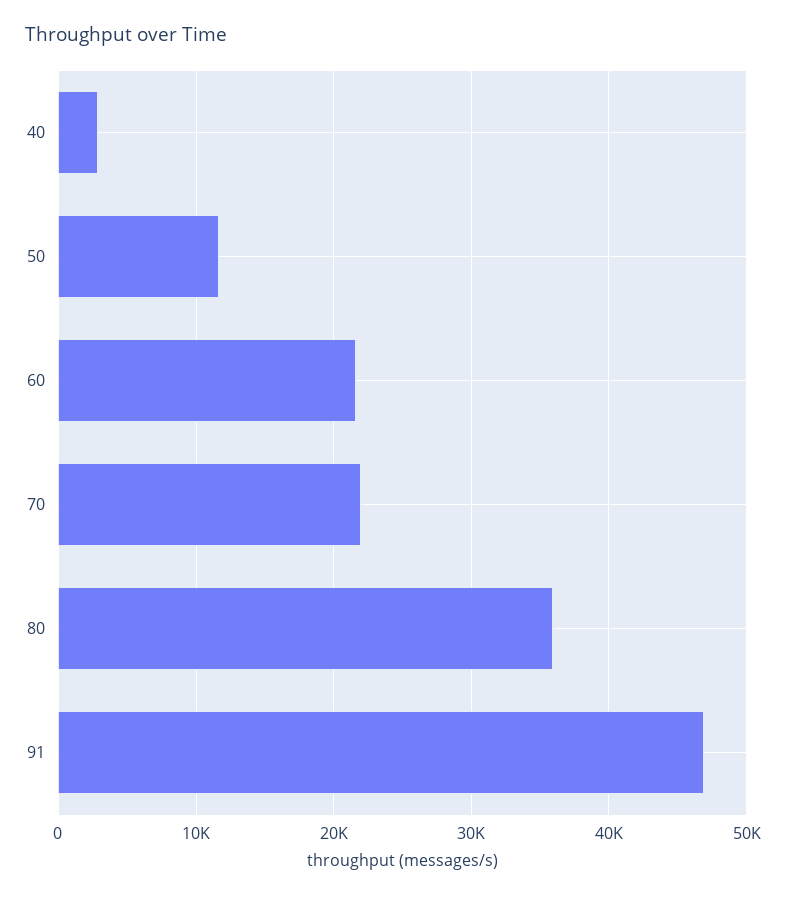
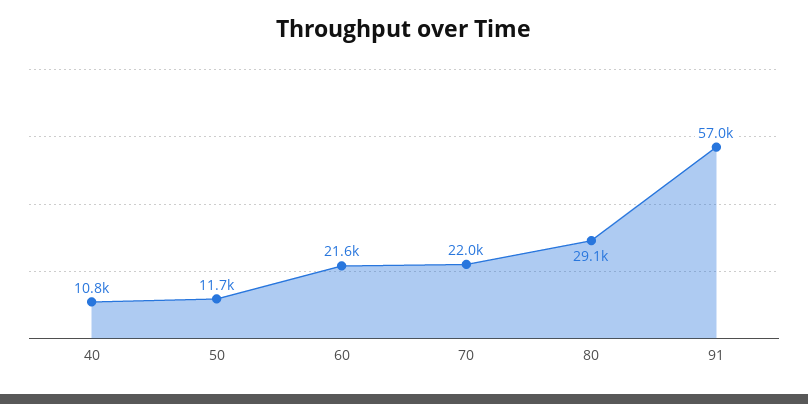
  {
-   "40": 3000,
+   "40": 10800,
    "50": 11700,
    "60": 21600,
    "70": 22000,
-   "80": 36000,
+   "80": 29100,
-   "91": 47000
+   "91": 57000
  }

